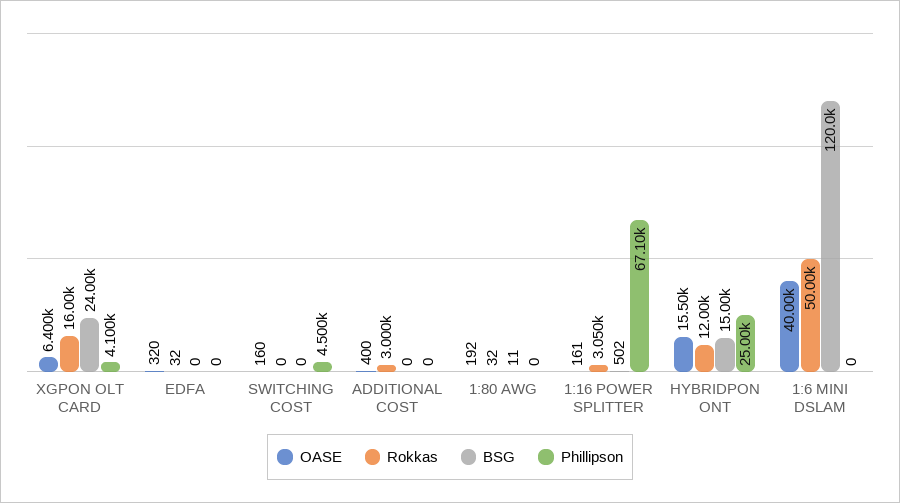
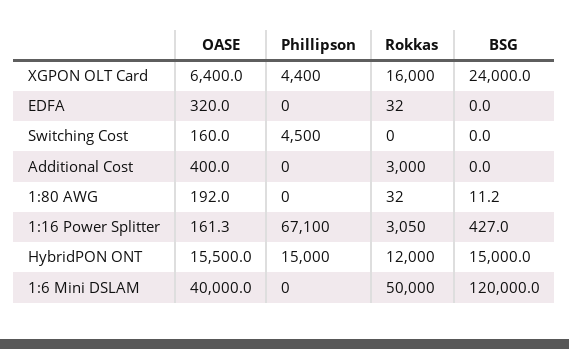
  {
    "OASE": {
      "XGPON OLT CARD": 6400,
      "EDFA": 320,
      "SWITCHING COST": 160,
      "ADDITIONAL COST": 400,
      "1:80 AWG": 192,
      "1:16 POWER SPLITTER": 161.3,
      "HYBRIDPON ONT": 15500,
      "1:6 MINI DSLAM": 40000
    },
    "Rokkas": {
      "XGPON OLT CARD": 16000,
      "EDFA": 32,
      "SWITCHING COST": 0,
      "ADDITIONAL COST": 3000,
      "1:80 AWG": 32,
      "1:16 POWER SPLITTER": 3050,
      "HYBRIDPON ONT": 12000,
      "1:6 MINI DSLAM": 50000
    },
    "BSG": {
      "XGPON OLT CARD": 24000,
      "EDFA": 0,
      "SWITCHING COST": 0,
      "ADDITIONAL COST": 0,
      "1:80 AWG": 11.2,
-     "1:16 POWER SPLITTER": 502,
+     "1:16 POWER SPLITTER": 427,
      "HYBRIDPON ONT": 15000,
      "1:6 MINI DSLAM": 120000
    },
    "Phillipson": {
-     "XGPON OLT CARD": 4100,
+     "XGPON OLT CARD": 4400,
      "EDFA": 0,
      "SWITCHING COST": 4500,
      "ADDITIONAL COST": 0,
      "1:80 AWG": 0,
      "1:16 POWER SPLITTER": 67100,
-     "HYBRIDPON ONT": 25000,
+     "HYBRIDPON ONT": 15000,
      "1:6 MINI DSLAM": 0
    }
  }

